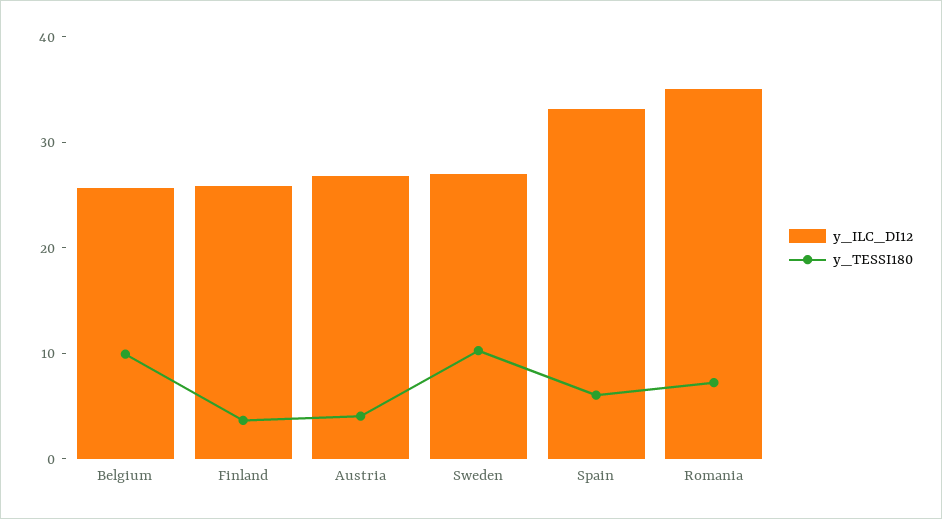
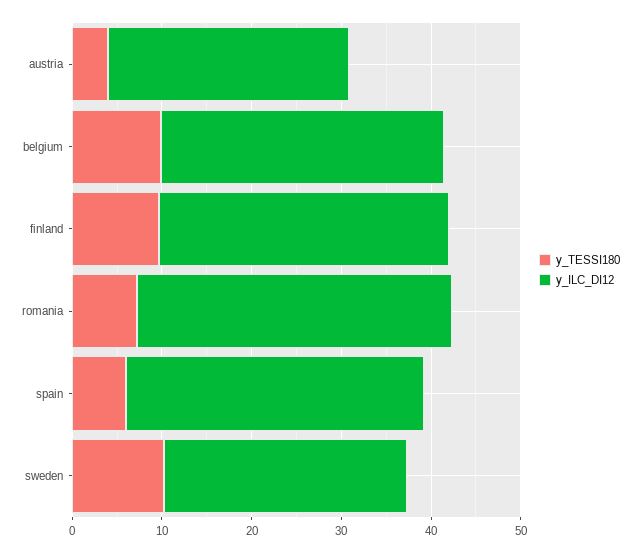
  {
    "y_ILC_DI12": {
-     "Belgium": 26,
+     "Belgium": 32,
-     "Finland": 26,
+     "Finland": 32,
      "Austria": 26,
      "Sweden": 28,
      "Spain": 34,
      "Romania": 36
    },
    "y_TESSI180": {
      "Belgium": 10,
-     "Finland": 4,
+     "Finland": 10,
      "Austria": 4,
      "Sweden": 10,
      "Spain": 6,
      "Romania": 8
    }
  }

